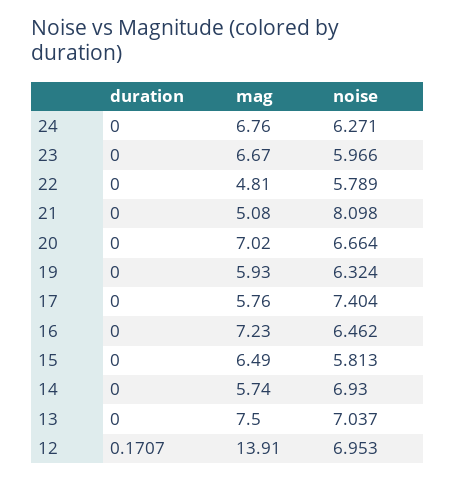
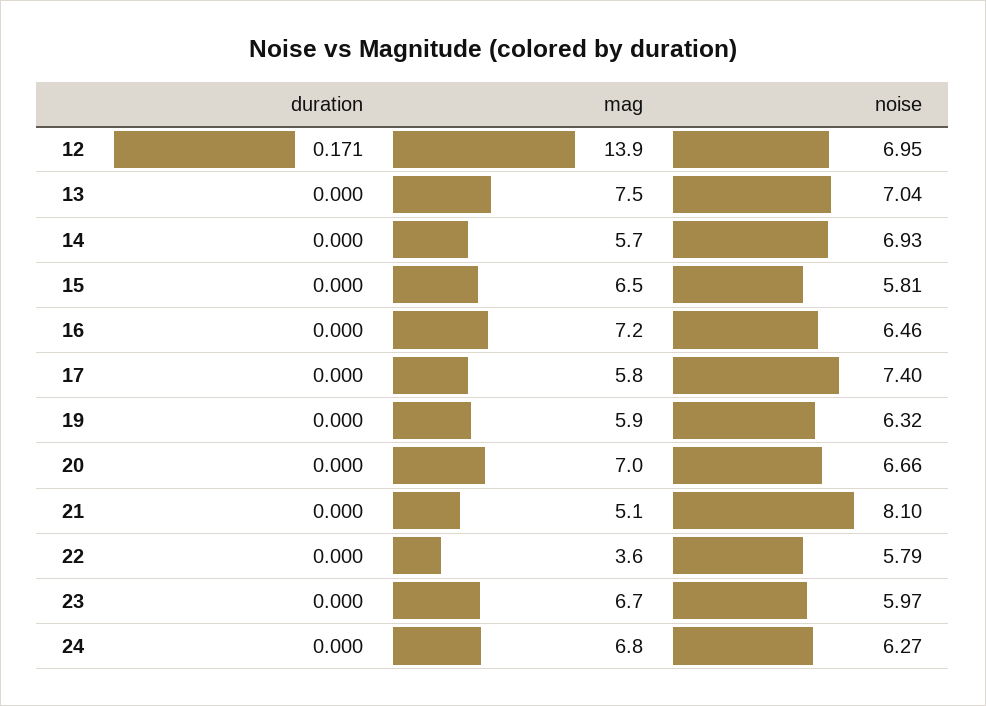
  {
    "duration": {
      "24": 0,
      "23": 0,
      "22": 0,
      "21": 0,
      "20": 0,
      "19": 0,
      "17": 0,
      "16": 0,
      "15": 0,
      "14": 0,
      "13": 0,
      "12": 0.1707
    },
    "mag": {
      "24": 6.76,
      "23": 6.67,
-     "22": 4.81,
+     "22": 3.6,
      "21": 5.08,
      "20": 7.02,
      "19": 5.93,
      "17": 5.76,
      "16": 7.23,
      "15": 6.49,
      "14": 5.74,
      "13": 7.5,
      "12": 13.91
    },
    "noise": {
      "24": 6.271,
      "23": 5.966,
      "22": 5.789,
      "21": 8.098,
      "20": 6.664,
      "19": 6.324,
      "17": 7.404,
      "16": 6.462,
      "15": 5.813,
      "14": 6.93,
      "13": 7.037,
      "12": 6.953
    }
  }

